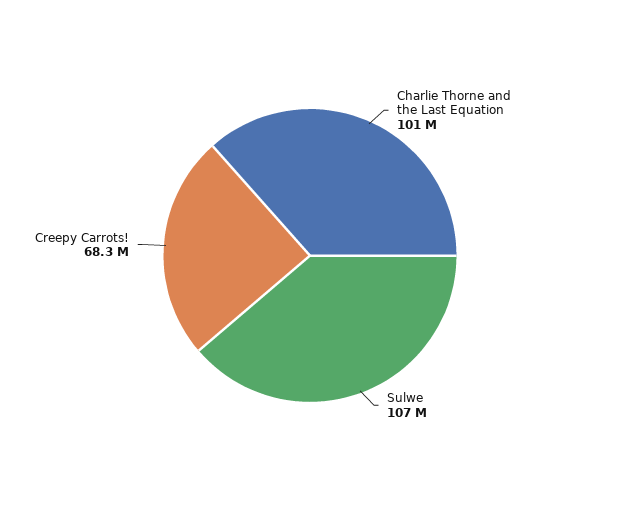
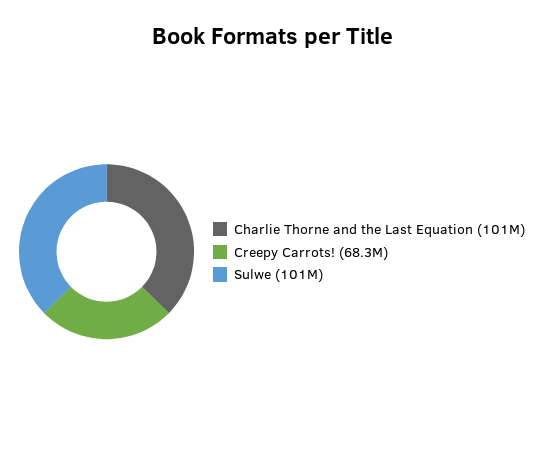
  {
    "Charlie Thorne and the Last Equation": 101000000,
-   "Sulwe": 107000000,
+   "Sulwe": 101000000,
    "Creepy Carrots!": 68300000
  }

